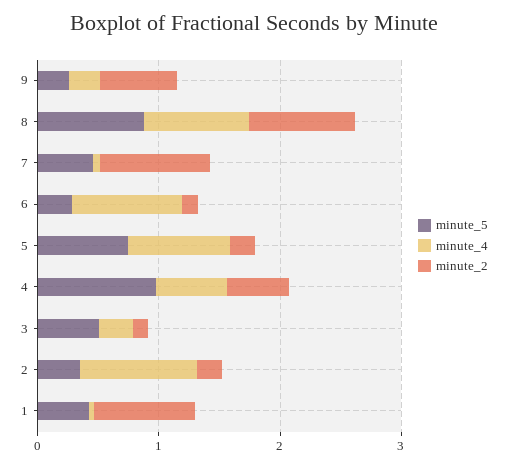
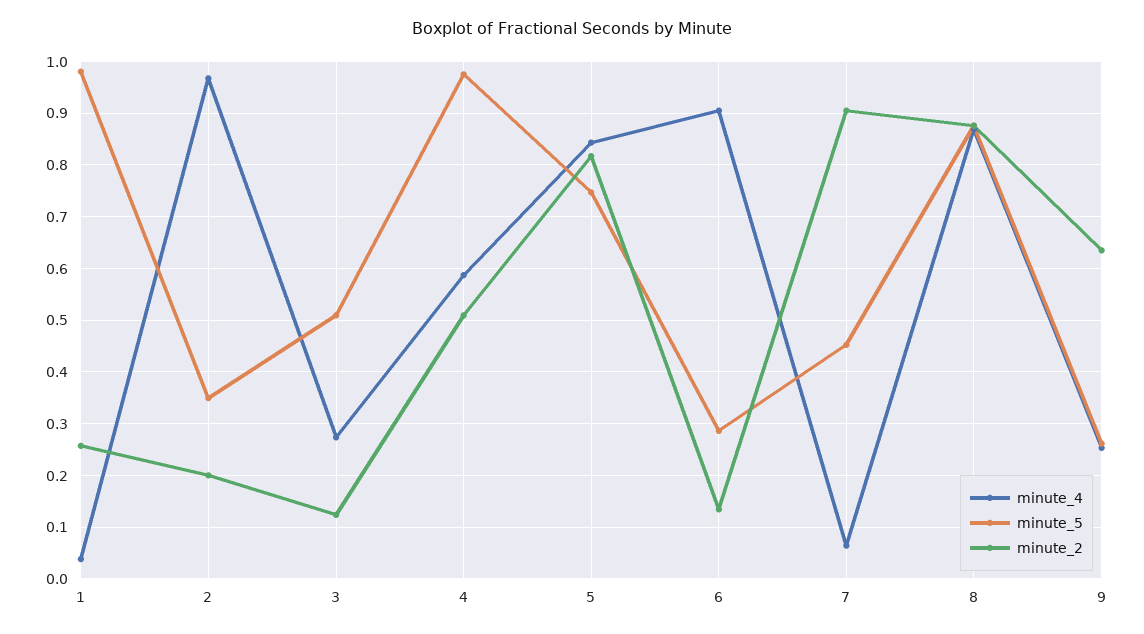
  {
    "minute_5": {
      "9": 0.26,
      "8": 0.88,
      "7": 0.46,
      "6": 0.28,
      "5": 0.74,
      "4": 0.98,
      "3": 0.5,
      "2": 0.34,
-     "1": 0.4
+     "1": 0.98
    },
    "minute_4": {
      "9": 0.26,
      "8": 0.86,
      "7": 0.06,
      "6": 0.9,
      "5": 0.84,
      "4": 0.58,
      "3": 0.28,
      "2": 0.96,
      "1": 0.04
    },
    "minute_2": {
      "9": 0.64,
      "8": 0.88,
      "7": 0.9,
      "6": 0.14,
-     "5": 0.2,
+     "5": 0.82,
      "4": 0.5,
      "3": 0.12,
      "2": 0.2,
-     "1": 0.8
+     "1": 0.26
    }
  }

